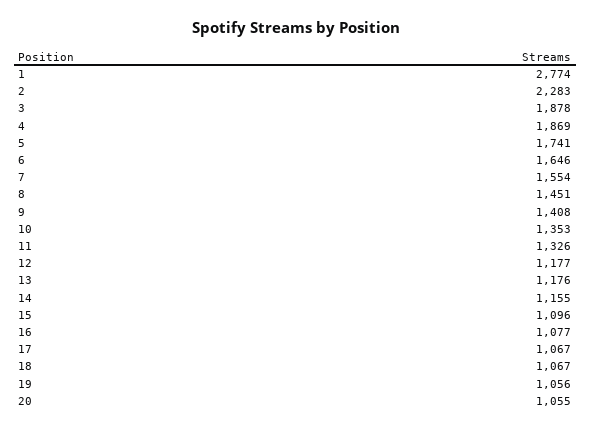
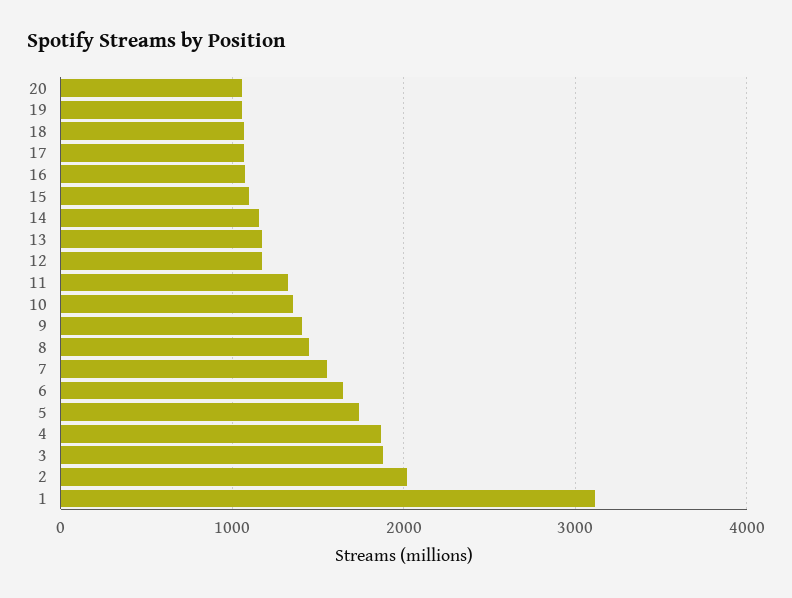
  {
-   "1": 2774,
+   "1": 3100,
-   "2": 2283,
+   "2": 2000,
    "3": 1878,
    "4": 1869,
    "5": 1741,
    "6": 1646,
    "7": 1554,
    "8": 1451,
    "9": 1408,
    "10": 1353,
    "11": 1326,
    "12": 1177,
    "13": 1176,
    "14": 1155,
    "15": 1096,
    "16": 1077,
    "17": 1067,
    "18": 1067,
    "19": 1056,
    "20": 1055
  }

